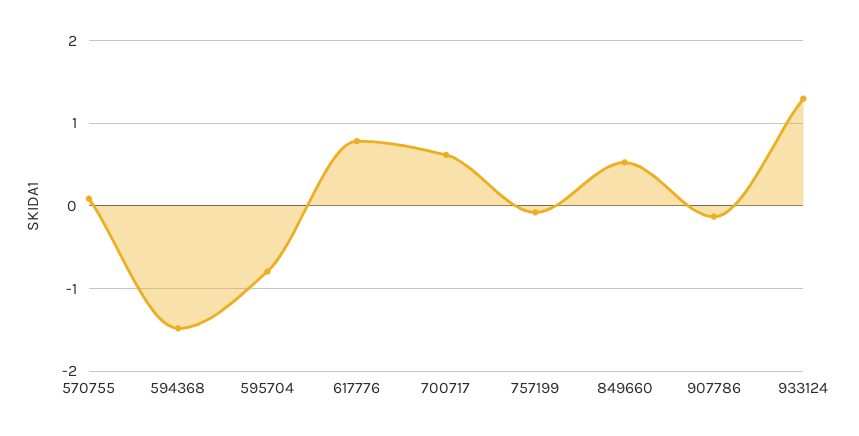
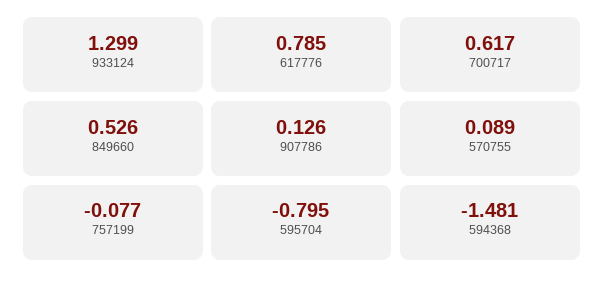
  {
    "570755": 0.089,
    "594368": -1.481,
    "595704": -0.795,
    "617776": 0.785,
    "700717": 0.617,
    "757199": -0.077,
    "849660": 0.526,
-   "907786": -0.1,
+   "907786": 0.126,
    "933124": 1.299
  }

